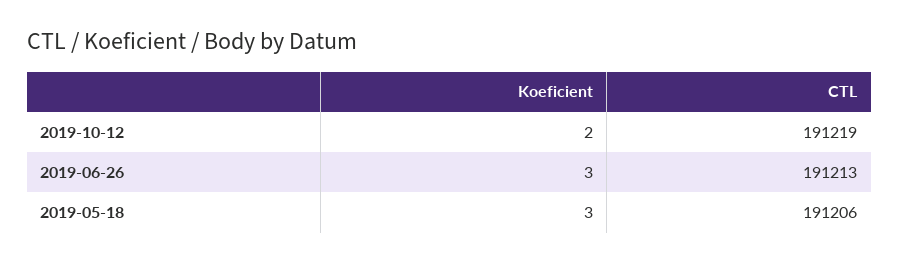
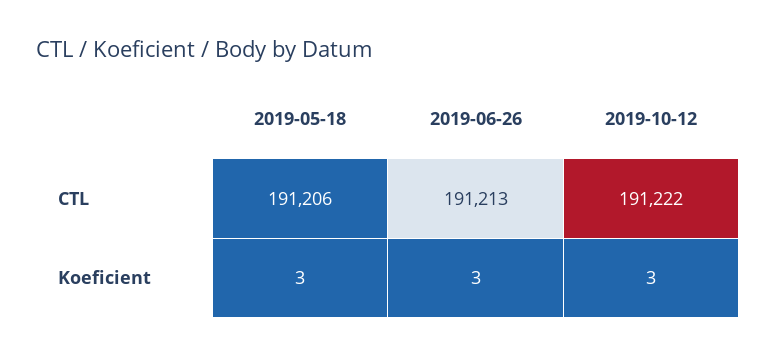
  {
    "Koeficient": {
-     "2019-10-12": 2,
+     "2019-10-12": 3,
      "2019-06-26": 3,
      "2019-05-18": 3
    },
    "CTL": {
-     "2019-10-12": 191219,
+     "2019-10-12": 191222,
      "2019-06-26": 191213,
      "2019-05-18": 191206
    }
  }

